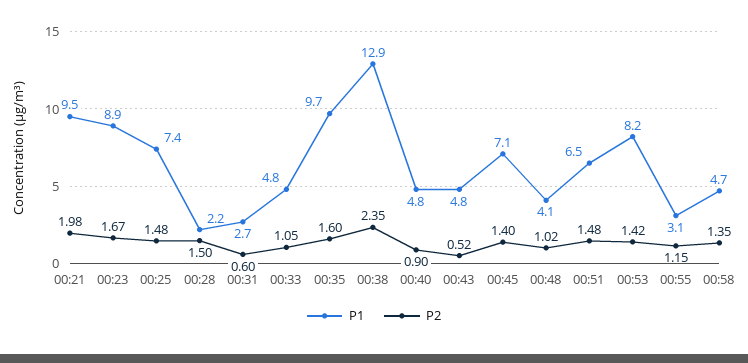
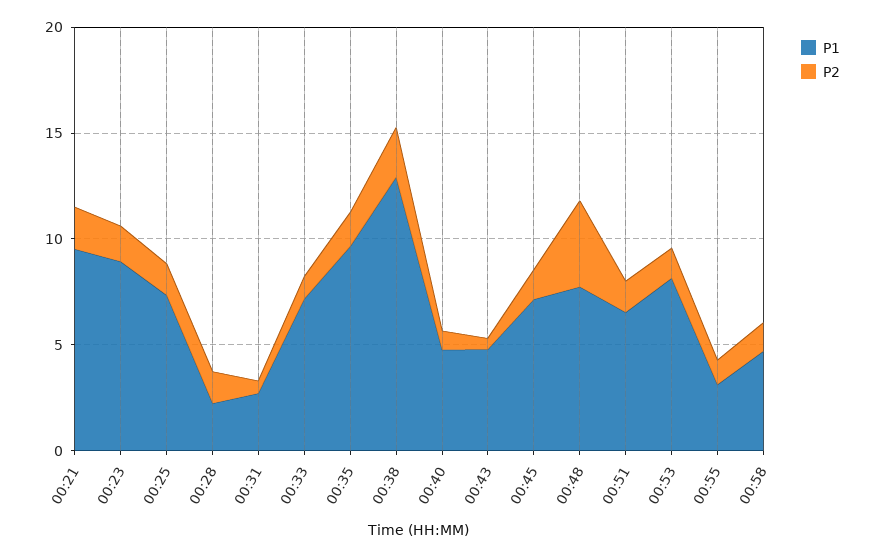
  {
    "P1": {
      "00:21": 9.5,
      "00:23": 8.9,
      "00:25": 7.4,
      "00:28": 2.2,
      "00:31": 2.7,
-     "00:33": 4.8,
+     "00:33": 7,
      "00:35": 9.7,
      "00:38": 12.9,
      "00:40": 4.8,
      "00:43": 4.8,
      "00:45": 7.1,
-     "00:48": 4.1,
+     "00:48": 8,
      "00:51": 6.5,
      "00:53": 8.2,
      "00:55": 3.1,
      "00:58": 4.7
    },
    "P2": {
      "00:21": 1.98,
      "00:23": 1.67,
      "00:25": 1.48,
      "00:28": 1.5,
      "00:31": 0.6,
      "00:33": 1.05,
      "00:35": 1.6,
      "00:38": 2.35,
      "00:40": 0.9,
      "00:43": 0.52,
      "00:45": 1.4,
-     "00:48": 1.02,
+     "00:48": 4,
      "00:51": 1.48,
      "00:53": 1.42,
      "00:55": 1.15,
      "00:58": 1.35
    }
  }

